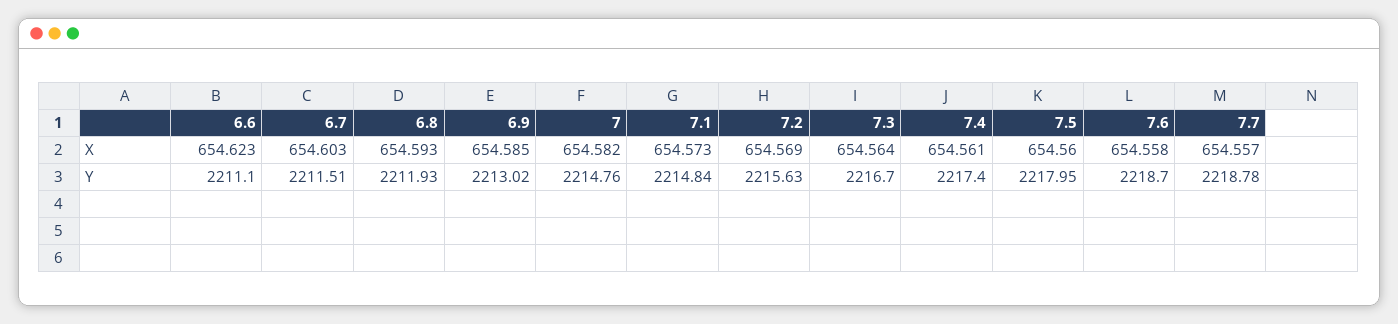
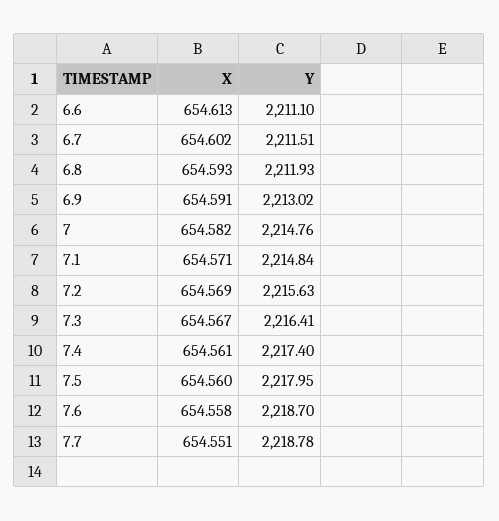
  {
    "6.6": {
-     "X": 654.623,
+     "X": 654.613,
      "Y": 2211.1
    },
    "6.7": {
-     "X": 654.603,
+     "X": 654.602,
      "Y": 2211.51
    },
    "6.8": {
      "X": 654.593,
      "Y": 2211.93
    },
    "6.9": {
-     "X": 654.585,
+     "X": 654.591,
      "Y": 2213.02
    },
    "7": {
      "X": 654.582,
      "Y": 2214.76
    },
    "7.1": {
-     "X": 654.573,
+     "X": 654.571,
      "Y": 2214.84
    },
    "7.2": {
      "X": 654.569,
      "Y": 2215.63
    },
    "7.3": {
-     "X": 654.564,
+     "X": 654.567,
-     "Y": 2216.7
+     "Y": 2216.41
    },
    "7.4": {
      "X": 654.561,
      "Y": 2217.4
    },
    "7.5": {
      "X": 654.56,
      "Y": 2217.95
    },
    "7.6": {
      "X": 654.558,
      "Y": 2218.7
    },
    "7.7": {
-     "X": 654.557,
+     "X": 654.551,
      "Y": 2218.78
    }
  }

